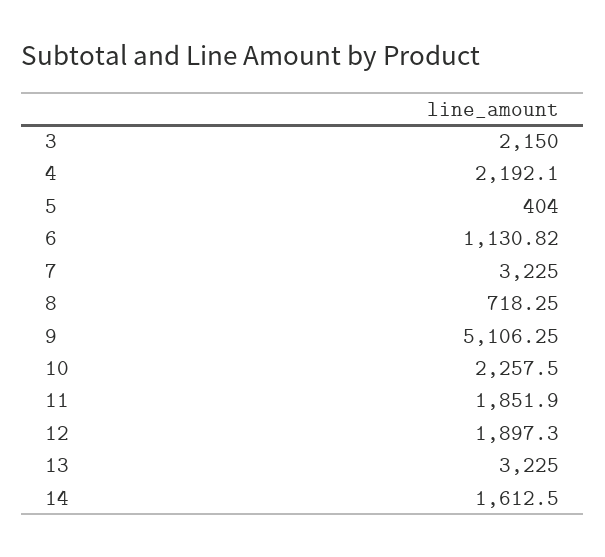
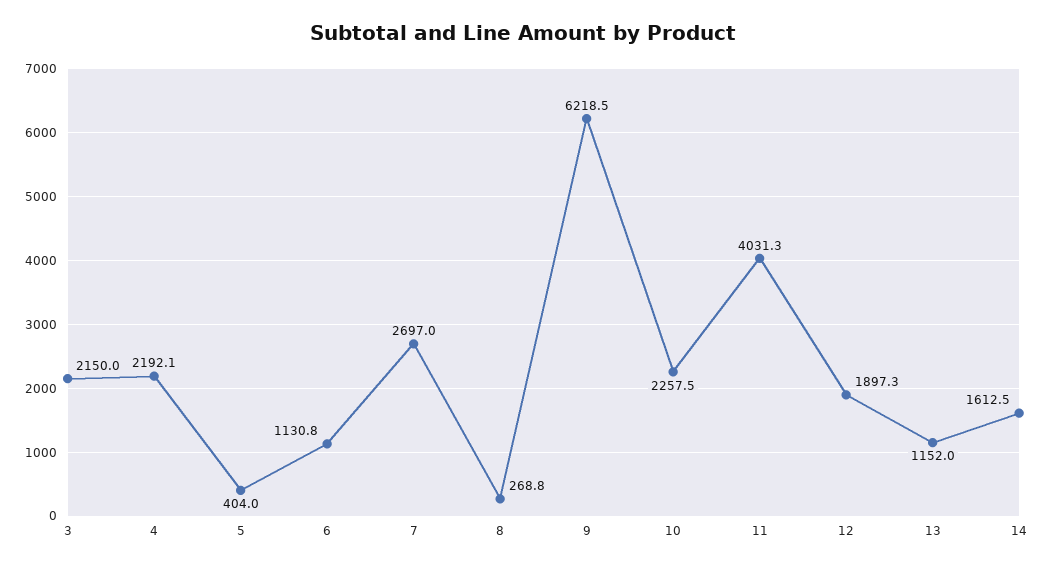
  {
    "3": 2150,
    "4": 2192.1,
    "5": 404,
    "6": 1130.82,
-   "7": 3225,
+   "7": 2697,
-   "8": 718.25,
+   "8": 268.8,
-   "9": 5106.25,
+   "9": 6218.5,
    "10": 2257.5,
-   "11": 1851.9,
+   "11": 4031.3,
    "12": 1897.3,
-   "13": 3225,
+   "13": 1152,
    "14": 1612.5
  }

